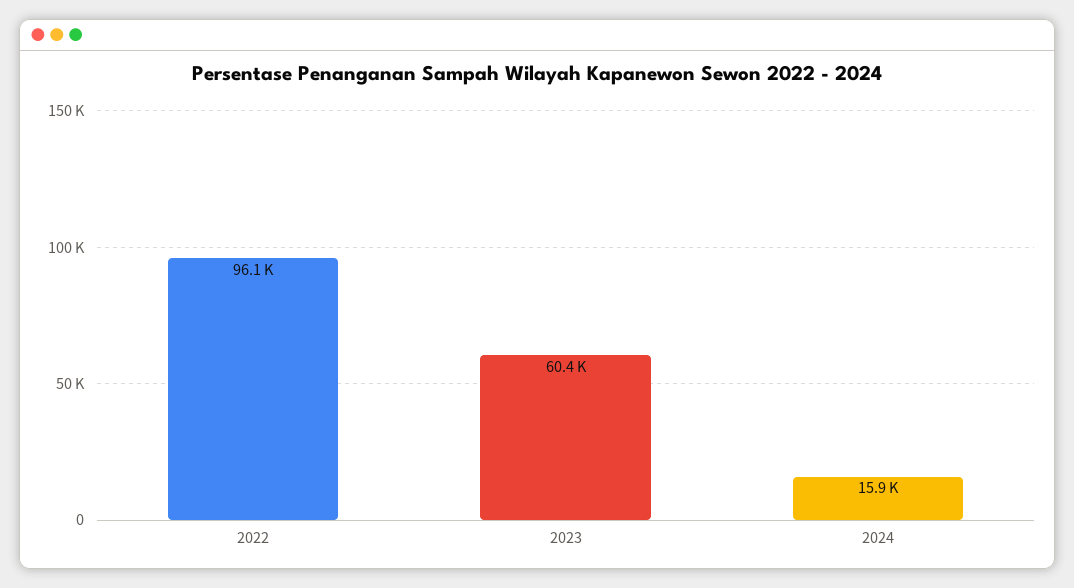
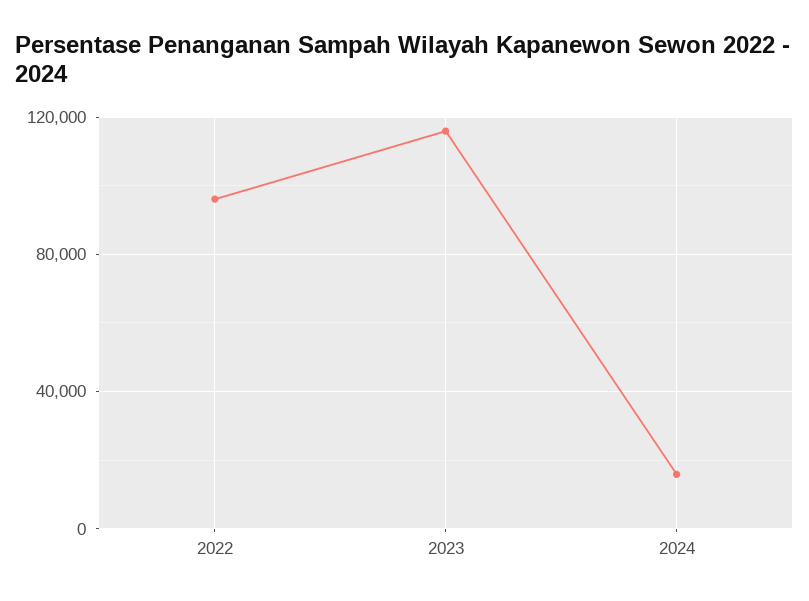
  {
    "2022": 96100,
-   "2023": 60400,
+   "2023": 115000,
    "2024": 15900
  }

